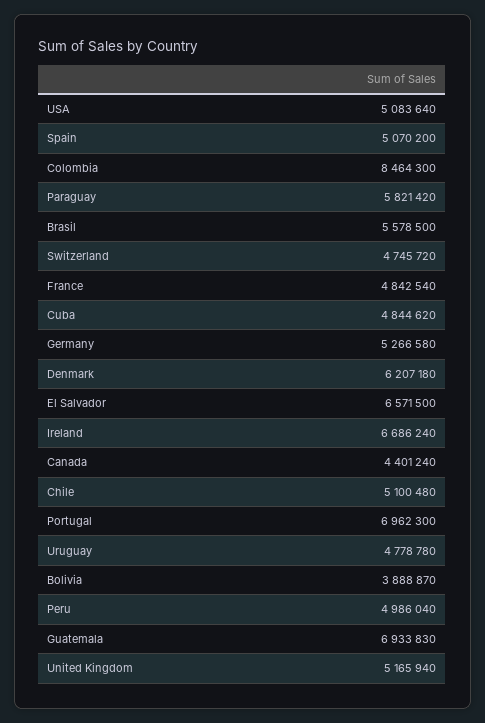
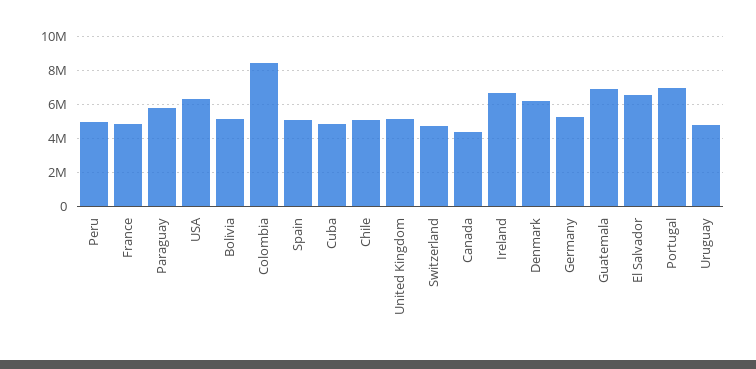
  {
-   "USA": 5083640,
+   "USA": 6500000,
    "Spain": 5070200,
    "Colombia": 8464300,
    "Paraguay": 5821420,
-   "Brasil": 5578500,
    "Switzerland": 4745720,
    "France": 4842540,
    "Cuba": 4844620,
    "Germany": 5266580,
    "Denmark": 6207180,
    "El Salvador": 6571500,
    "Ireland": 6686240,
    "Canada": 4401240,
    "Chile": 5100480,
    "Portugal": 6962300,
    "Uruguay": 4778780,
-   "Bolivia": 3888870,
+   "Bolivia": 5000000,
    "Peru": 4986040,
    "Guatemala": 6933830,
    "United Kingdom": 5165940
  }

